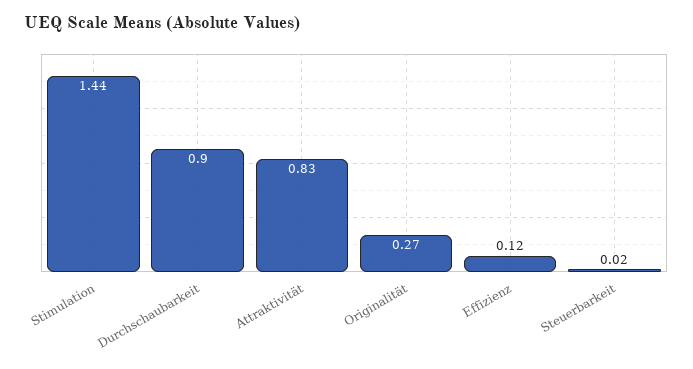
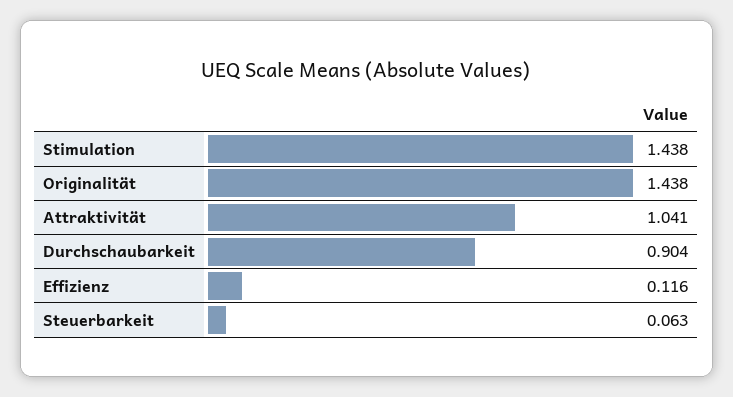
  {
    "Stimulation": 1.438,
    "Durchschaubarkeit": 0.904,
-   "Attraktivität": 0.83,
+   "Attraktivität": 1.041,
-   "Originalität": 0.27,
+   "Originalität": 1.438,
    "Effizienz": 0.116,
-   "Steuerbarkeit": 0.02
+   "Steuerbarkeit": 0.063
  }

